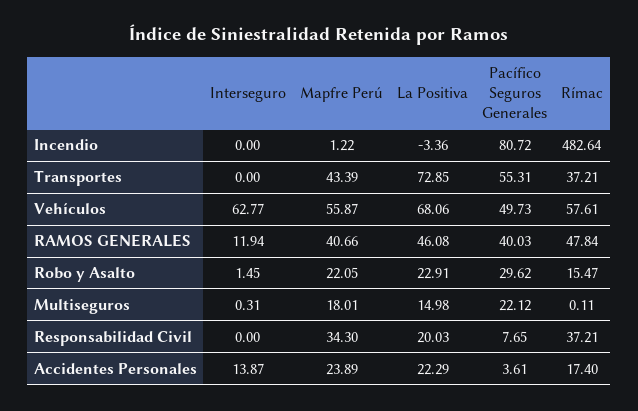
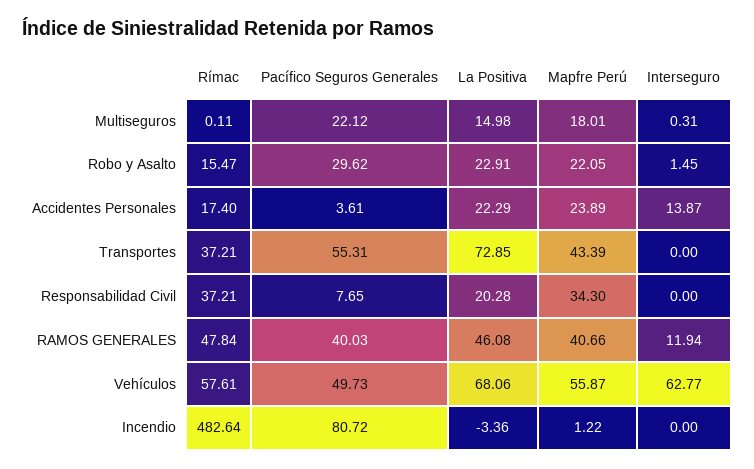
  {
    "Interseguro": {
      "Incendio": 0,
      "Transportes": 0,
      "Vehículos": 62.77,
      "RAMOS GENERALES": 11.94,
      "Robo y Asalto": 1.45,
      "Multiseguros": 0.31,
      "Responsabilidad Civil": 0,
      "Accidentes Personales": 13.87
    },
    "Mapfre Perú": {
      "Incendio": 1.22,
      "Transportes": 43.39,
      "Vehículos": 55.87,
      "RAMOS GENERALES": 40.66,
      "Robo y Asalto": 22.05,
      "Multiseguros": 18.01,
      "Responsabilidad Civil": 34.3,
      "Accidentes Personales": 23.89
    },
    "La Positiva": {
      "Incendio": -3.36,
      "Transportes": 72.85,
      "Vehículos": 68.06,
      "RAMOS GENERALES": 46.08,
      "Robo y Asalto": 22.91,
      "Multiseguros": 14.98,
-     "Responsabilidad Civil": 20.03,
+     "Responsabilidad Civil": 20.28,
      "Accidentes Personales": 22.29
    },
    "Pacífico Seguros Generales": {
      "Incendio": 80.72,
      "Transportes": 55.31,
      "Vehículos": 49.73,
      "RAMOS GENERALES": 40.03,
      "Robo y Asalto": 29.62,
      "Multiseguros": 22.12,
      "Responsabilidad Civil": 7.65,
      "Accidentes Personales": 3.61
    },
    "Rímac": {
      "Incendio": 482.64,
      "Transportes": 37.21,
      "Vehículos": 57.61,
      "RAMOS GENERALES": 47.84,
      "Robo y Asalto": 15.47,
      "Multiseguros": 0.11,
      "Responsabilidad Civil": 37.21,
      "Accidentes Personales": 17.4
    }
  }

